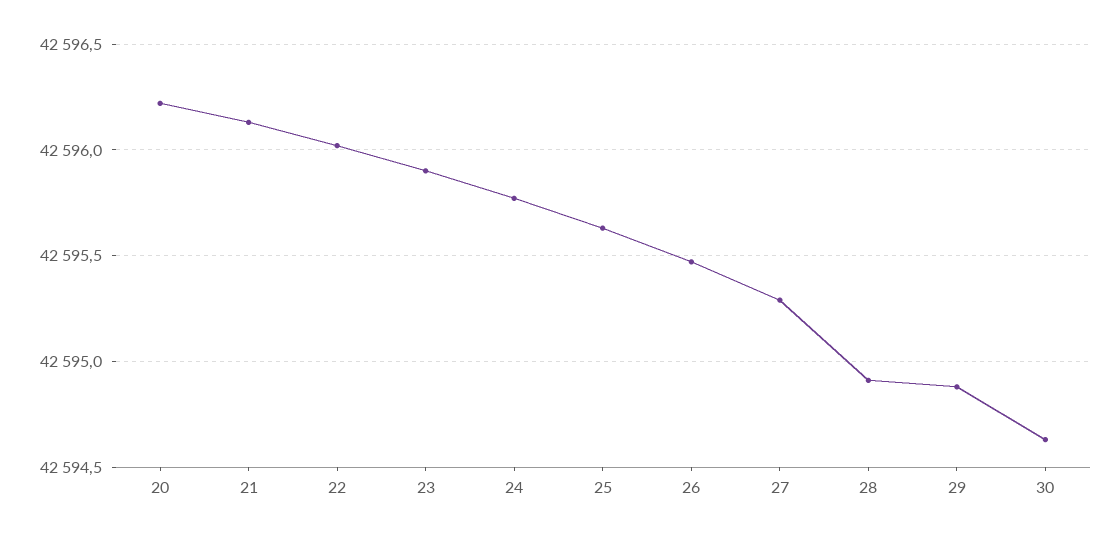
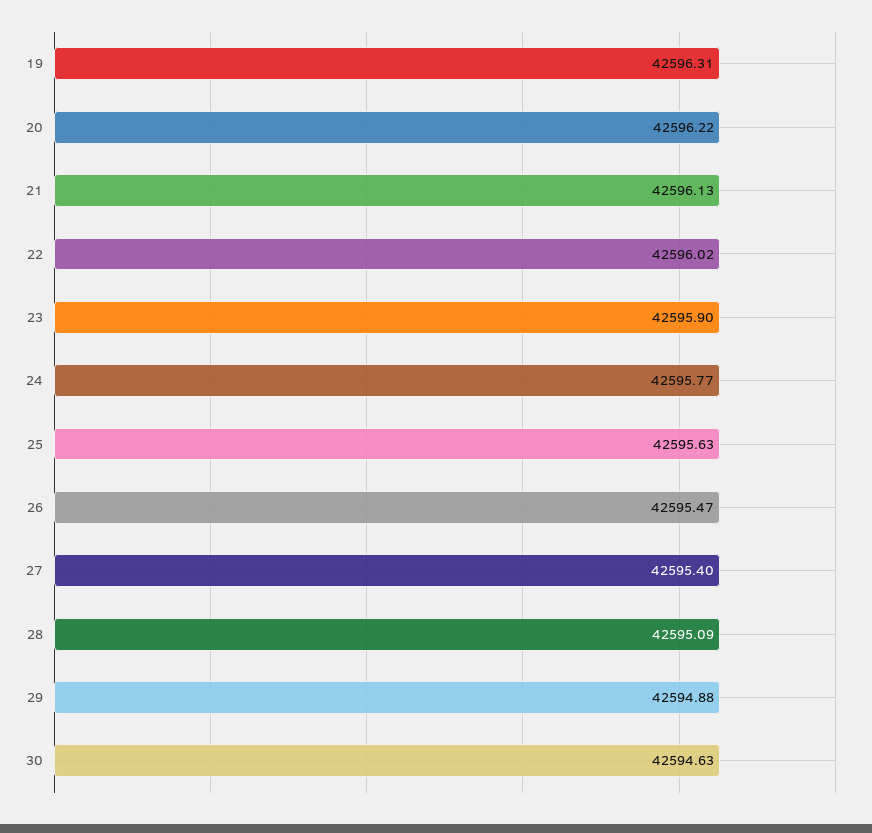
  {
    "20": 42596.22,
    "21": 42596.13,
    "22": 42596.02,
    "23": 42595.9,
    "24": 42595.77,
    "25": 42595.63,
    "26": 42595.47,
-   "27": 42595.3,
+   "27": 42595.4,
-   "28": 42594.9,
+   "28": 42595.09,
    "29": 42594.88,
-   "30": 42594.63
+   "30": 42594.63,
+   "19": 42596.31
  }

